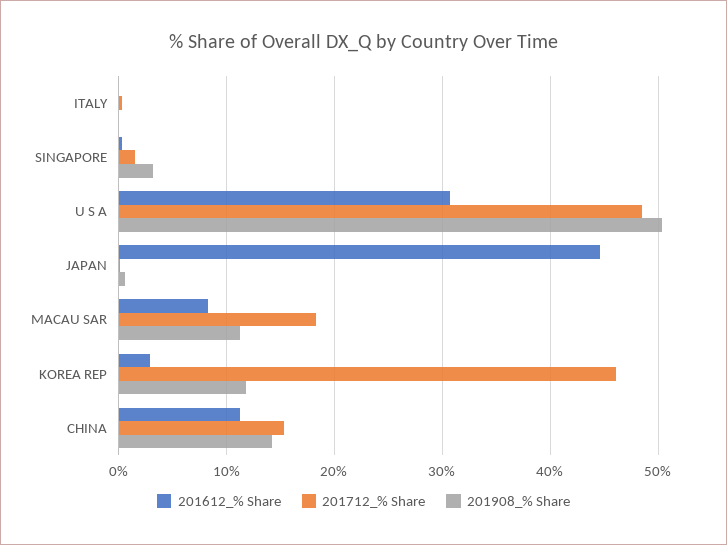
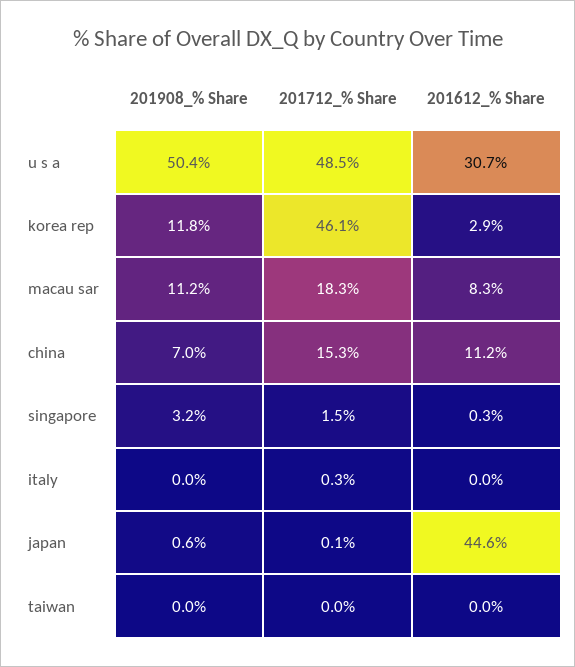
  {
    "201612_% Share": {
      "ITALY": 0,
      "SINGAPORE": 0.3,
      "U S A": 30.7,
      "JAPAN": 44.6,
      "MACAU SAR": 8.3,
      "KOREA REP": 2.9,
-     "CHINA": 11.2
+     "CHINA": 11.2,
+     "taiwan": 0
    },
    "201712_% Share": {
      "ITALY": 0.3,
      "SINGAPORE": 1.5,
      "U S A": 48.5,
      "JAPAN": 0.1,
      "MACAU SAR": 18.3,
      "KOREA REP": 46.1,
-     "CHINA": 15.3
+     "CHINA": 15.3,
+     "taiwan": 0
    },
    "201908_% Share": {
      "ITALY": 0,
      "SINGAPORE": 3.2,
      "U S A": 50.4,
      "JAPAN": 0.6,
      "MACAU SAR": 11.2,
      "KOREA REP": 11.8,
-     "CHINA": 14
+     "CHINA": 7,
+     "taiwan": 0
    }
  }

